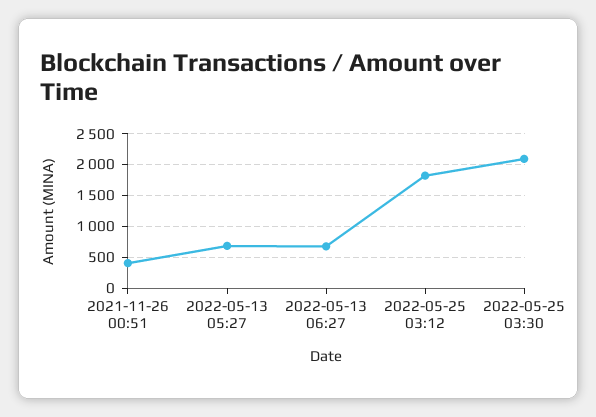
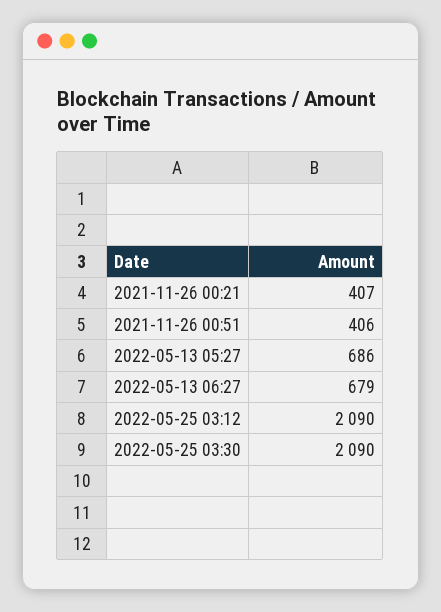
  {
    "2021-11-26 00:51": 406,
    "2022-05-13 05:27": 686,
    "2022-05-13 06:27": 679,
-   "2022-05-25 03:12": 1800,
+   "2022-05-25 03:12": 2090,
-   "2022-05-25 03:30": 2090
+   "2022-05-25 03:30": 2090,
+   "2021-11-26 00:21": 407
  }

